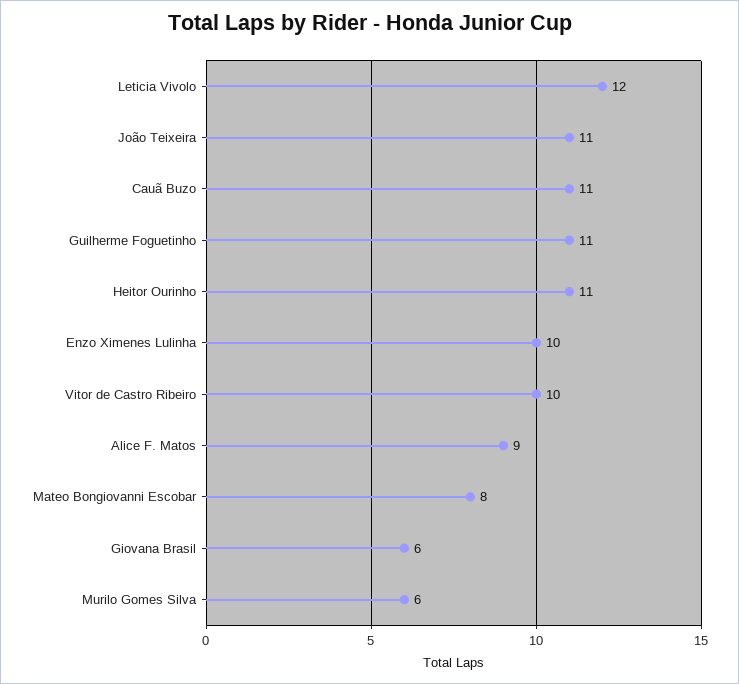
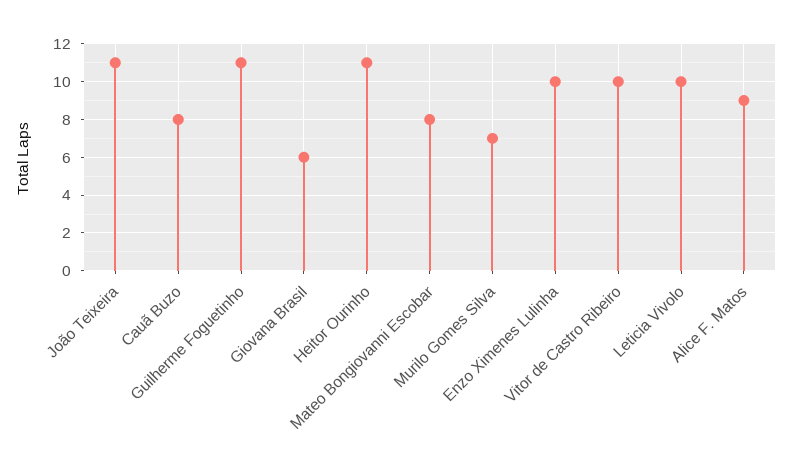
  {
-   "Leticia Vivolo": 12,
+   "Leticia Vivolo": 10,
    "João Teixeira": 11,
-   "Cauã Buzo": 11,
+   "Cauã Buzo": 8,
    "Guilherme Foguetinho": 11,
    "Heitor Ourinho": 11,
    "Enzo Ximenes Lulinha": 10,
    "Vitor de Castro Ribeiro": 10,
    "Alice F. Matos": 9,
    "Mateo Bongiovanni Escobar": 8,
    "Giovana Brasil": 6,
-   "Murilo Gomes Silva": 6
+   "Murilo Gomes Silva": 7
  }

